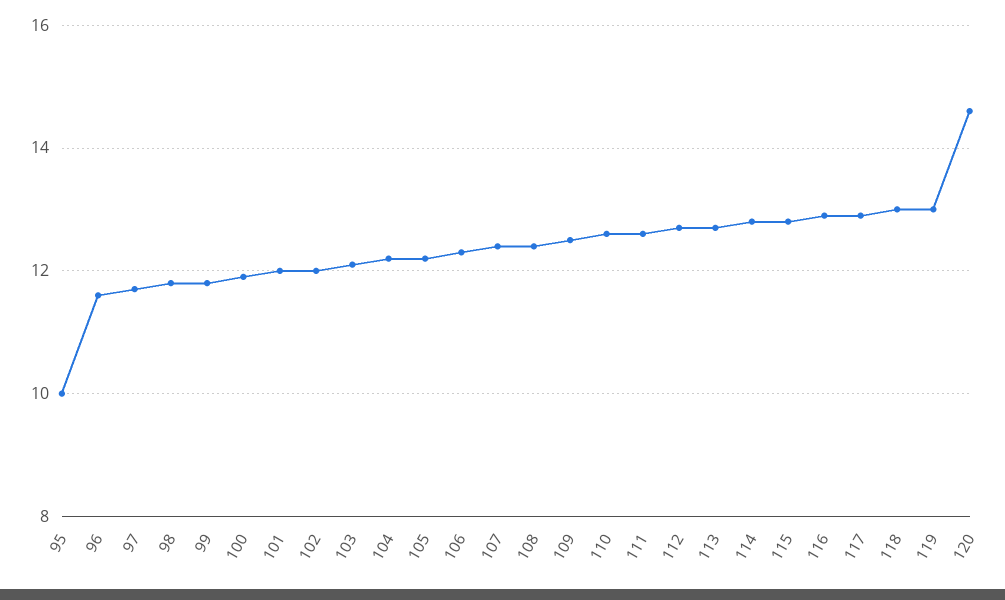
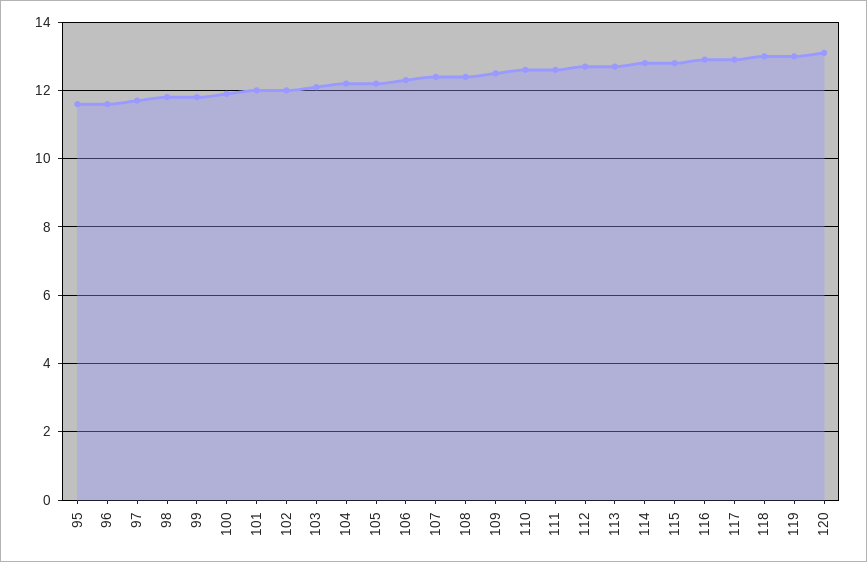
  {
-   "95": 10,
+   "95": 11.5,
    "96": 11.5,
    "97": 11.5,
    "98": 12,
    "99": 12,
    "100": 12,
    "101": 12,
    "102": 12,
    "103": 12,
    "104": 12,
    "105": 12,
    "106": 12.5,
    "107": 12.5,
    "108": 12.5,
    "109": 12.5,
    "110": 12.5,
    "111": 12.5,
    "112": 12.5,
    "113": 12.5,
    "114": 13,
    "115": 13,
    "116": 13,
    "117": 13,
    "118": 13,
    "119": 13,
-   "120": 14.5
+   "120": 13
  }

